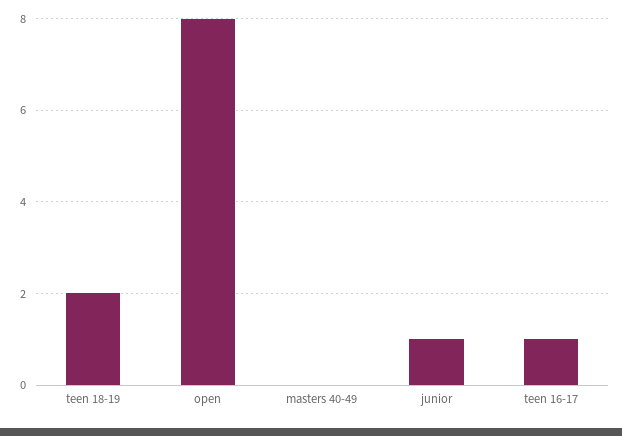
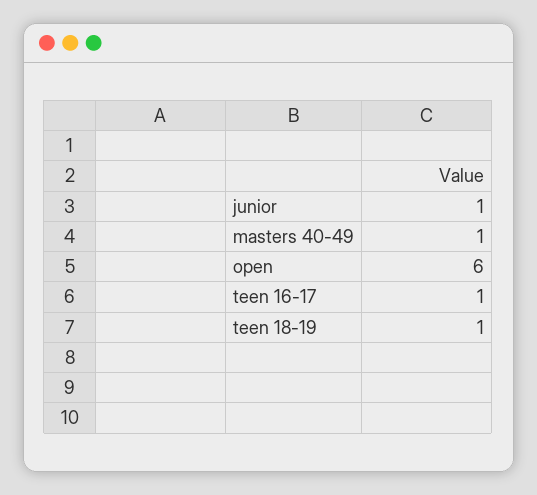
  {
-   "teen 18-19": 2,
+   "teen 18-19": 1,
-   "open": 8,
+   "open": 6,
-   "masters 40-49": 0,
+   "masters 40-49": 1,
    "junior": 1,
    "teen 16-17": 1
  }

